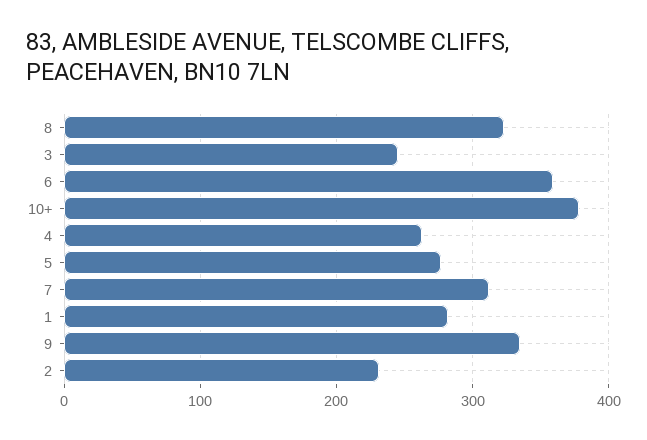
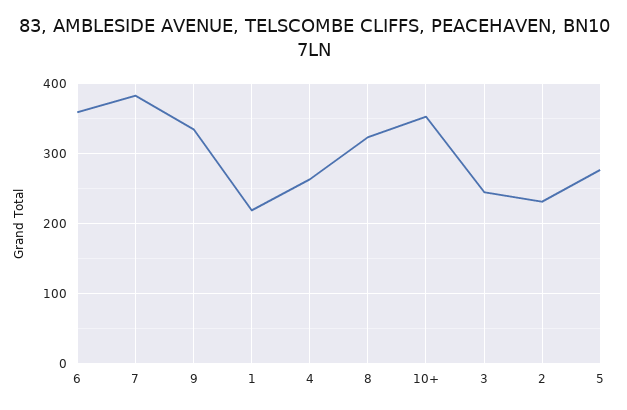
  {
    "8": 320,
    "3": 250,
    "6": 360,
-   "10+": 380,
+   "10+": 350,
    "4": 260,
    "5": 280,
-   "7": 310,
+   "7": 380,
-   "1": 280,
+   "1": 220,
    "9": 330,
    "2": 230
  }

